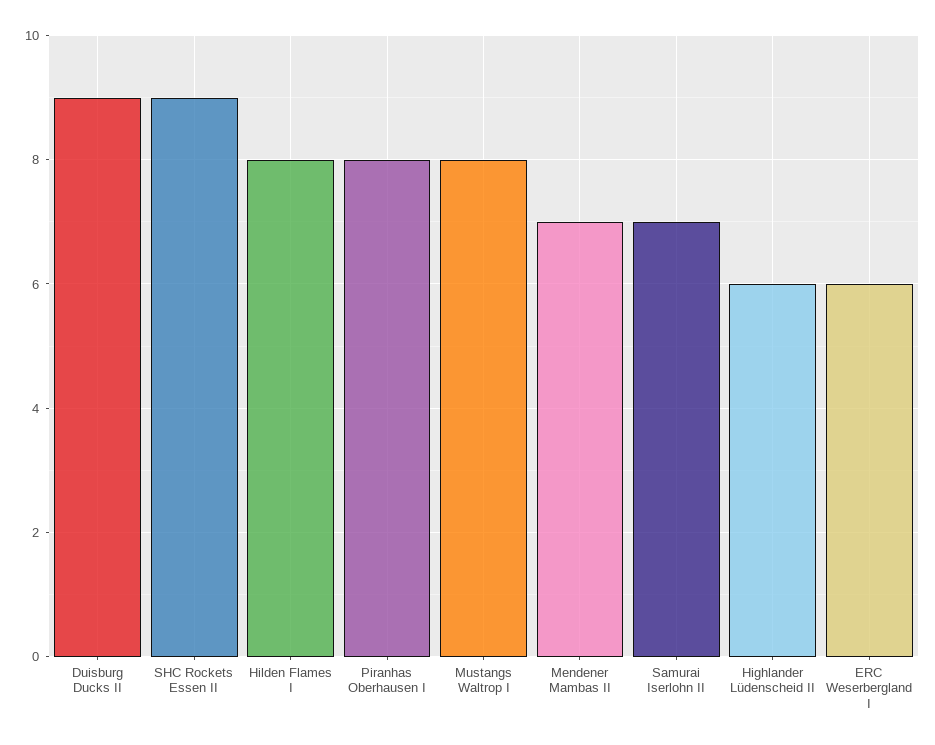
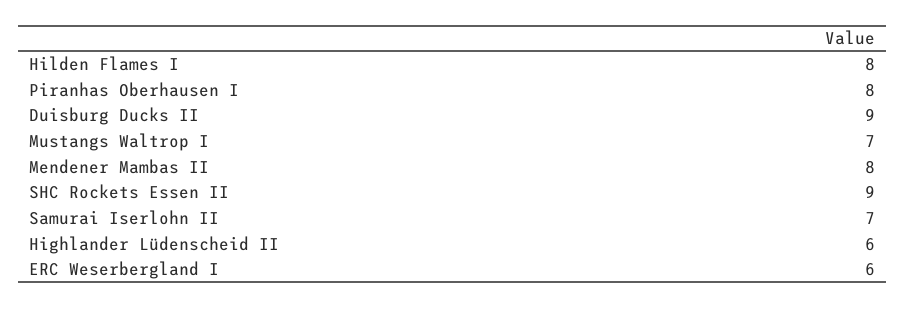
  {
    "Duisburg Ducks II": 9,
    "SHC Rockets Essen II": 9,
    "Hilden Flames I": 8,
    "Piranhas Oberhausen I": 8,
-   "Mustangs Waltrop I": 8,
+   "Mustangs Waltrop I": 7,
-   "Mendener Mambas II": 7,
+   "Mendener Mambas II": 8,
    "Samurai Iserlohn II": 7,
    "Highlander Lüdenscheid II": 6,
    "ERC Weserbergland I": 6
  }

